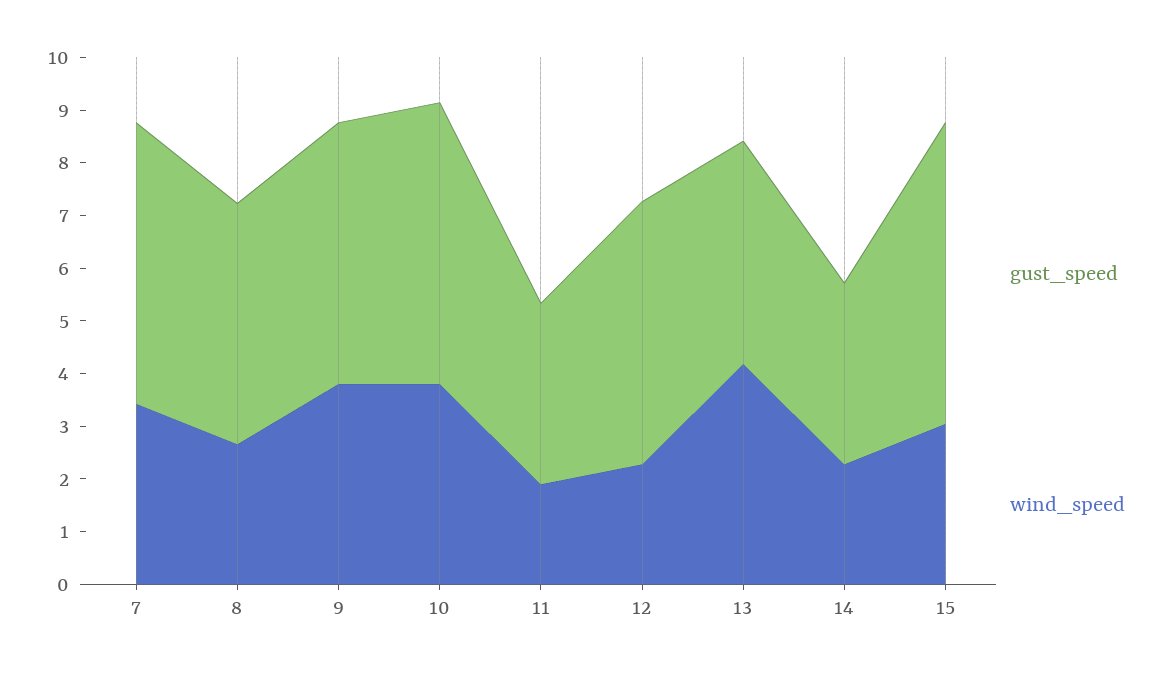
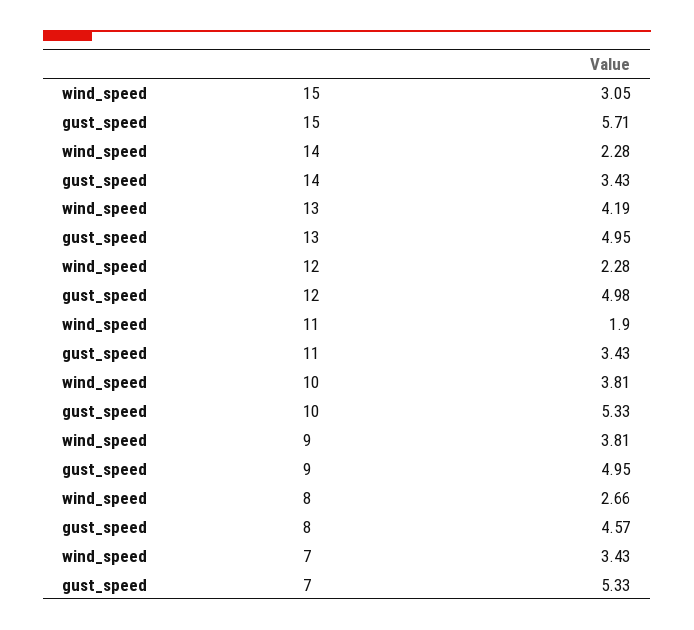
  {
    "gust_speed": {
      "7": 5.33,
      "8": 4.57,
      "9": 4.95,
      "10": 5.33,
      "11": 3.43,
      "12": 4.98,
-     "13": 4.2,
+     "13": 4.95,
      "14": 3.43,
      "15": 5.71
    },
    "wind_speed": {
      "7": 3.43,
      "8": 2.66,
      "9": 3.81,
      "10": 3.81,
      "11": 1.9,
      "12": 2.28,
      "13": 4.19,
      "14": 2.28,
      "15": 3.05
    }
  }

